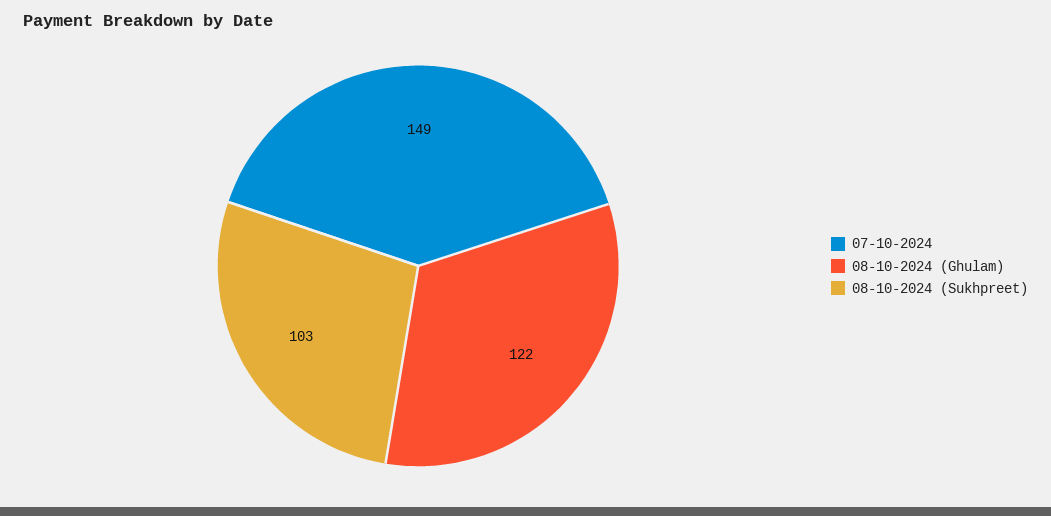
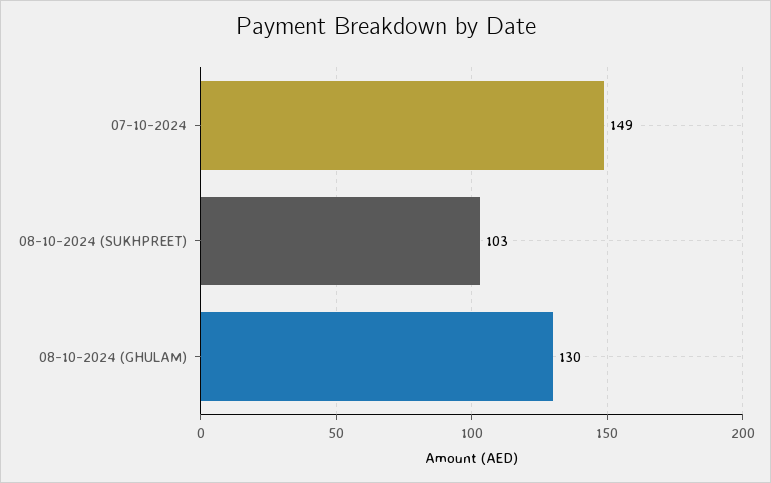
  {
    "07-10-2024": 149,
-   "08-10-2024 (Ghulam)": 122,
+   "08-10-2024 (Ghulam)": 130,
    "08-10-2024 (Sukhpreet)": 103
  }

